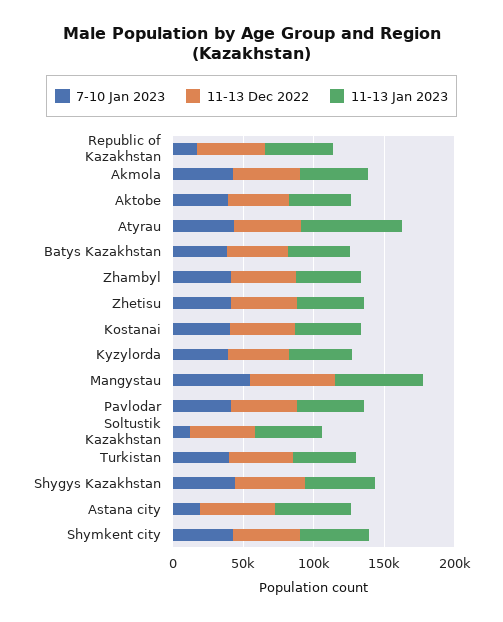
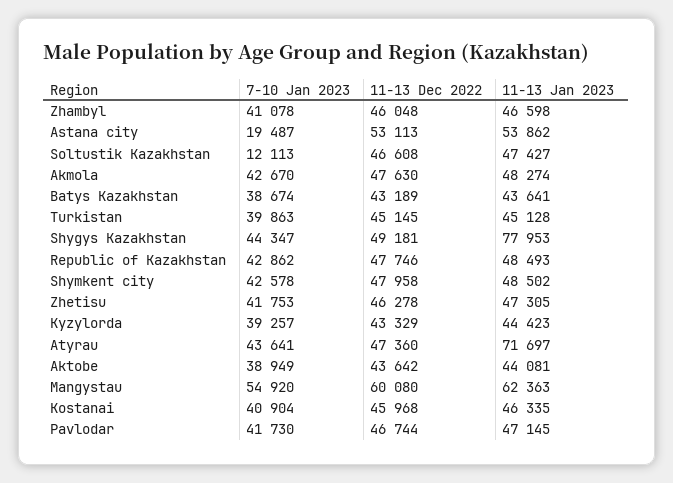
  {
    "7-10 Jan 2023": {
-     "Republic of Kazakhstan": 20000,
+     "Republic of Kazakhstan": 42862,
      "Akmola": 42670,
      "Aktobe": 38949,
      "Atyrau": 43641,
      "Batys Kazakhstan": 38674,
      "Zhambyl": 41078,
      "Zhetisu": 41753,
      "Kostanai": 40904,
      "Kyzylorda": 39257,
      "Mangystau": 54920,
      "Pavlodar": 41730,
      "Soltustik Kazakhstan": 12113,
      "Turkistan": 39863,
      "Shygys Kazakhstan": 44347,
      "Astana city": 19487,
      "Shymkent city": 42578
    },
    "11-13 Dec 2022": {
      "Republic of Kazakhstan": 47746,
      "Akmola": 47630,
      "Aktobe": 43642,
      "Atyrau": 47360,
      "Batys Kazakhstan": 43189,
      "Zhambyl": 46048,
      "Zhetisu": 46278,
      "Kostanai": 45968,
      "Kyzylorda": 43329,
      "Mangystau": 60080,
      "Pavlodar": 46744,
      "Soltustik Kazakhstan": 46608,
      "Turkistan": 45145,
      "Shygys Kazakhstan": 49181,
      "Astana city": 53113,
      "Shymkent city": 47958
    },
    "11-13 Jan 2023": {
      "Republic of Kazakhstan": 48493,
      "Akmola": 48274,
      "Aktobe": 44081,
      "Atyrau": 71697,
      "Batys Kazakhstan": 43641,
      "Zhambyl": 46598,
      "Zhetisu": 47305,
      "Kostanai": 46335,
      "Kyzylorda": 44423,
      "Mangystau": 62363,
      "Pavlodar": 47145,
      "Soltustik Kazakhstan": 47427,
      "Turkistan": 45128,
-     "Shygys Kazakhstan": 50000,
+     "Shygys Kazakhstan": 77953,
      "Astana city": 53862,
      "Shymkent city": 48502
    }
  }

